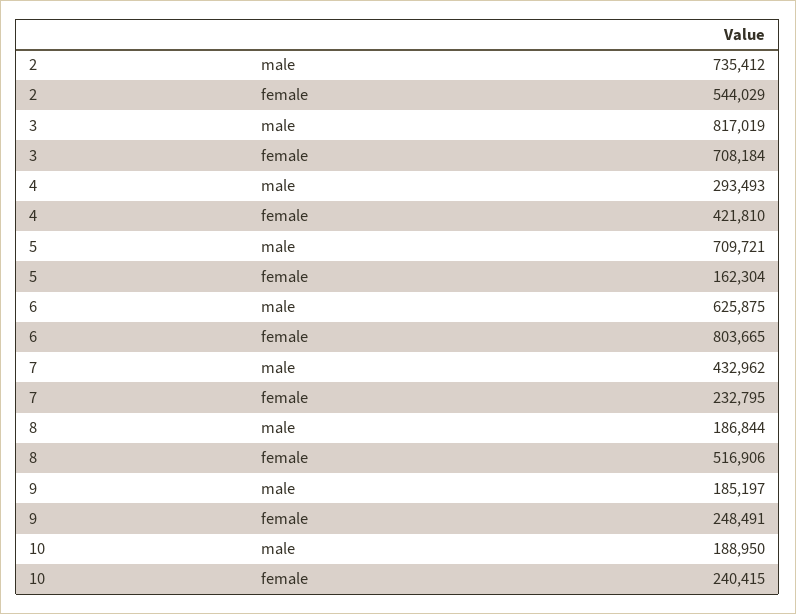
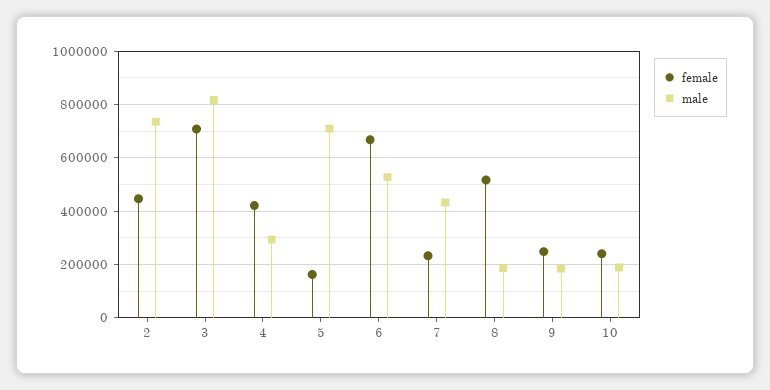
  {
    "male": {
      "2": 735412,
      "3": 817019,
      "4": 293493,
      "5": 709721,
-     "6": 625875,
+     "6": 525000,
      "7": 432962,
      "8": 186844,
      "9": 185197,
      "10": 188950
    },
    "female": {
-     "2": 544029,
+     "2": 450000,
      "3": 708184,
      "4": 421810,
      "5": 162304,
-     "6": 803665,
+     "6": 675000,
      "7": 232795,
      "8": 516906,
      "9": 248491,
      "10": 240415
    }
  }

